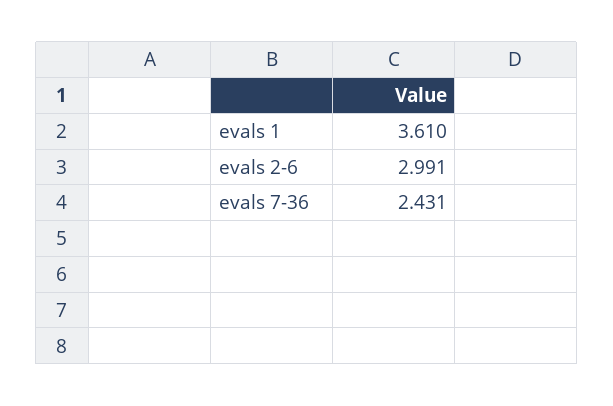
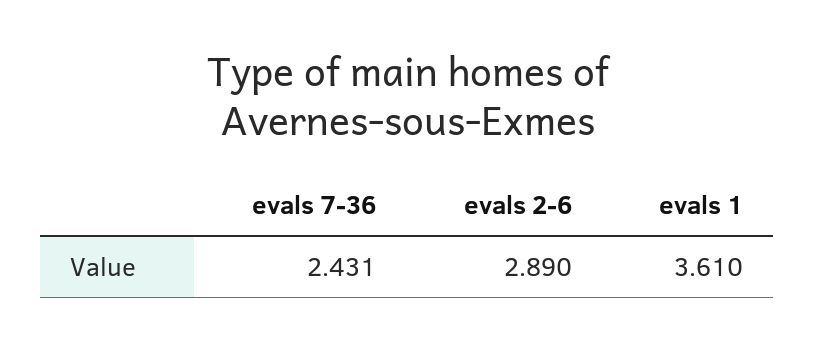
  {
    "evals 1": 3.61,
-   "evals 2-6": 2.991,
+   "evals 2-6": 2.89,
    "evals 7-36": 2.431
  }

